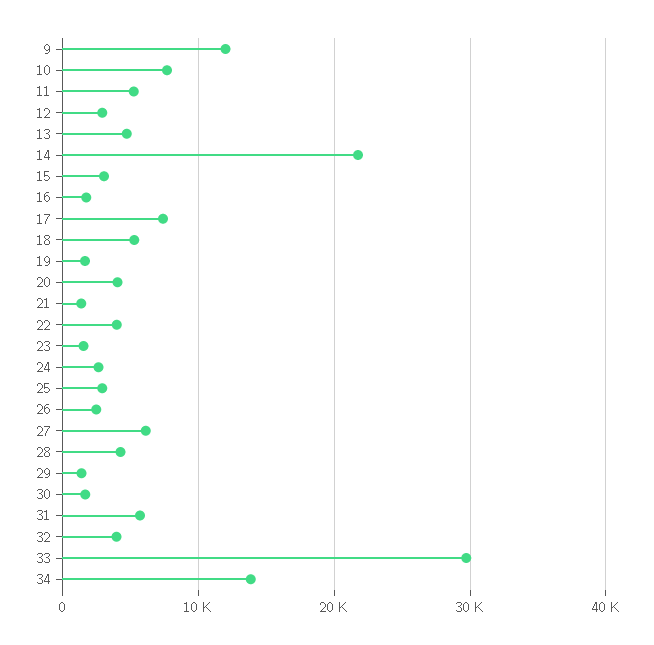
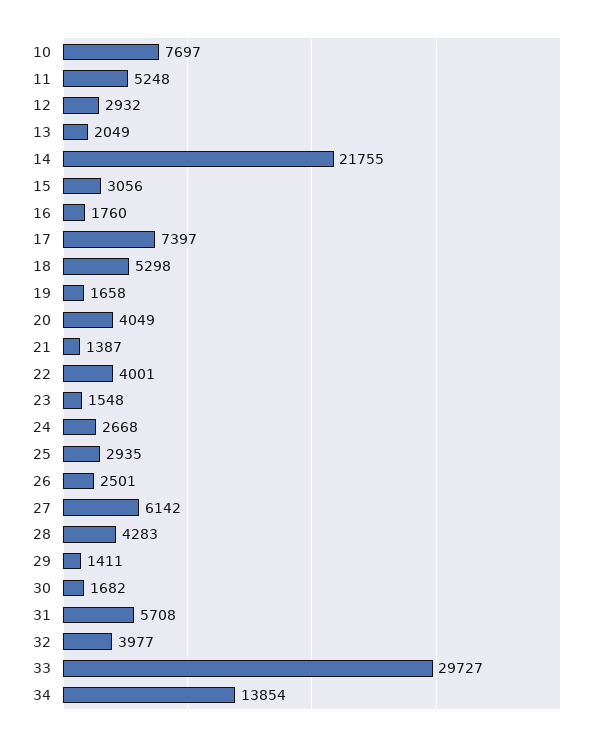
  {
-   "9": 12000,
    "10": 7697,
    "11": 5248,
    "12": 2932,
-   "13": 5000,
+   "13": 2049,
    "14": 21755,
    "15": 3056,
    "16": 1760,
    "17": 7397,
    "18": 5298,
    "19": 1658,
    "20": 4049,
    "21": 1387,
    "22": 4001,
    "23": 1548,
    "24": 2668,
    "25": 2935,
    "26": 2501,
    "27": 6142,
    "28": 4283,
    "29": 1411,
    "30": 1682,
    "31": 5708,
    "32": 3977,
    "33": 29727,
    "34": 13854
  }

